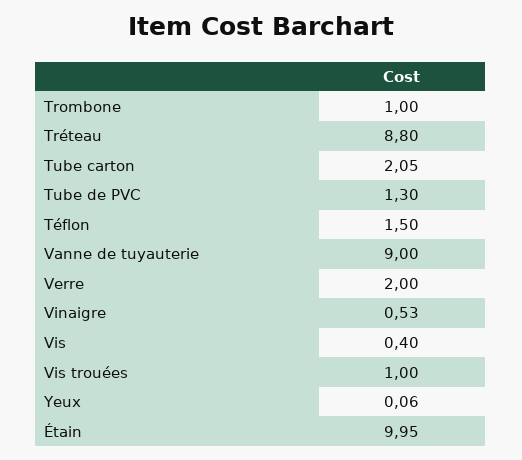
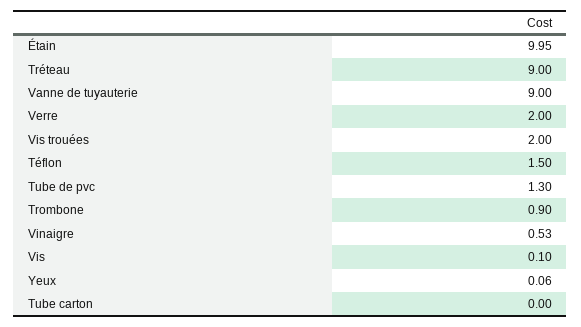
  {
-   "Trombone": 1,
+   "Trombone": 0.9,
-   "Tréteau": 8.8,
+   "Tréteau": 9,
-   "Tube carton": 2.05,
+   "Tube carton": 0,
    "Tube de PVC": 1.3,
    "Téflon": 1.5,
    "Vanne de tuyauterie": 9,
    "Verre": 2,
    "Vinaigre": 0.53,
-   "Vis": 0.4,
+   "Vis": 0.1,
-   "Vis trouées": 1,
+   "Vis trouées": 2,
    "Yeux": 0.06,
    "Étain": 9.95
  }

